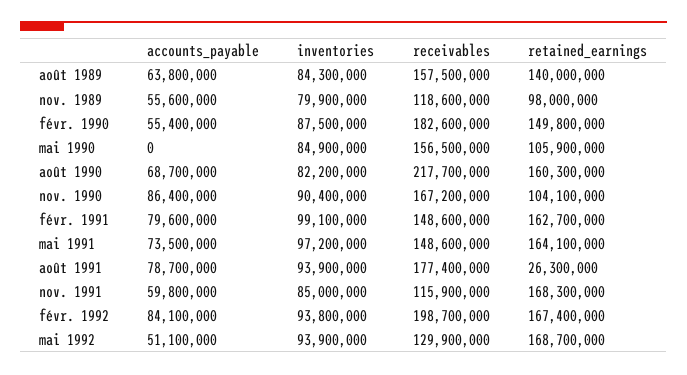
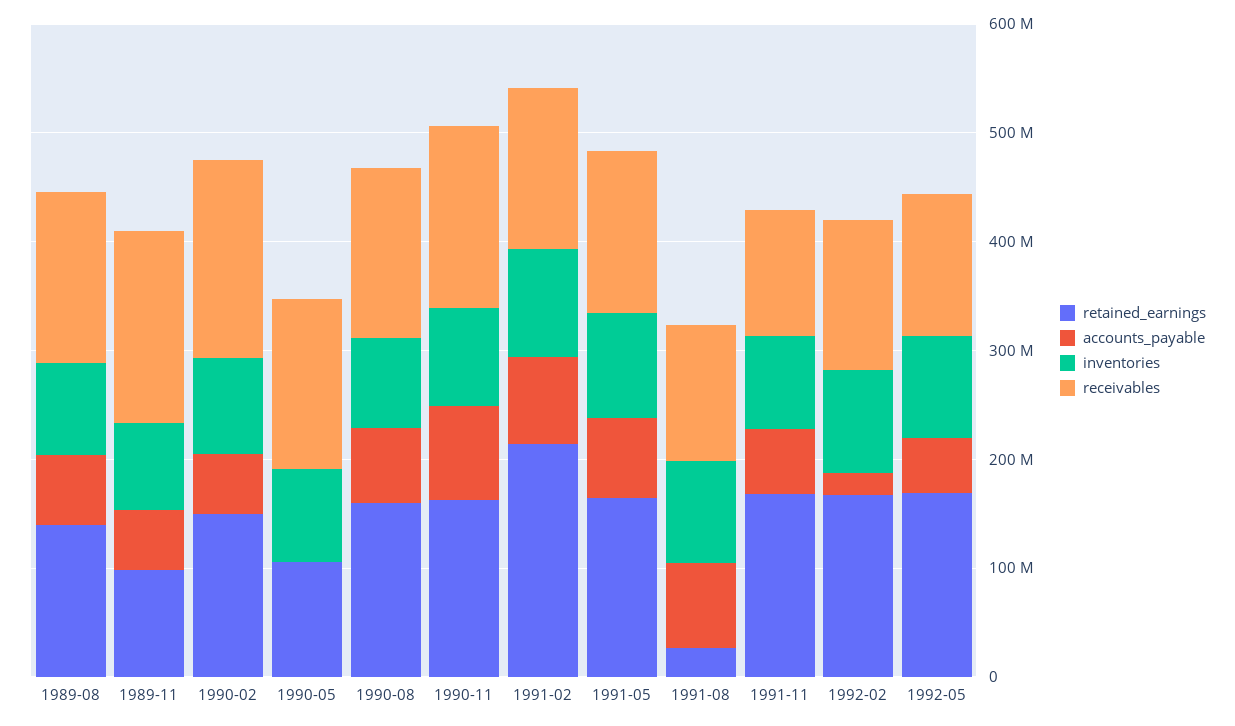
  {
    "accounts_payable": {
      "août 1989": 63800000,
      "nov. 1989": 55600000,
      "févr. 1990": 55400000,
      "mai 1990": 0,
      "août 1990": 68700000,
      "nov. 1990": 86400000,
      "févr. 1991": 79600000,
      "mai 1991": 73500000,
      "août 1991": 78700000,
      "nov. 1991": 59800000,
-     "févr. 1992": 84100000,
+     "févr. 1992": 20000000,
      "mai 1992": 51100000
    },
    "inventories": {
      "août 1989": 84300000,
      "nov. 1989": 79900000,
      "févr. 1990": 87500000,
      "mai 1990": 84900000,
      "août 1990": 82200000,
      "nov. 1990": 90400000,
      "févr. 1991": 99100000,
      "mai 1991": 97200000,
      "août 1991": 93900000,
      "nov. 1991": 85000000,
      "févr. 1992": 93800000,
      "mai 1992": 93900000
    },
    "receivables": {
      "août 1989": 157500000,
-     "nov. 1989": 118600000,
+     "nov. 1989": 180000000,
      "févr. 1990": 182600000,
      "mai 1990": 156500000,
-     "août 1990": 217700000,
+     "août 1990": 160000000,
      "nov. 1990": 167200000,
      "févr. 1991": 148600000,
      "mai 1991": 148600000,
-     "août 1991": 177400000,
+     "août 1991": 120000000,
      "nov. 1991": 115900000,
-     "févr. 1992": 198700000,
+     "févr. 1992": 140000000,
      "mai 1992": 129900000
    },
    "retained_earnings": {
      "août 1989": 140000000,
      "nov. 1989": 98000000,
      "févr. 1990": 149800000,
      "mai 1990": 105900000,
      "août 1990": 160300000,
-     "nov. 1990": 104100000,
+     "nov. 1990": 160000000,
-     "févr. 1991": 162700000,
+     "févr. 1991": 220000000,
      "mai 1991": 164100000,
      "août 1991": 26300000,
      "nov. 1991": 168300000,
      "févr. 1992": 167400000,
      "mai 1992": 168700000
    }
  }

